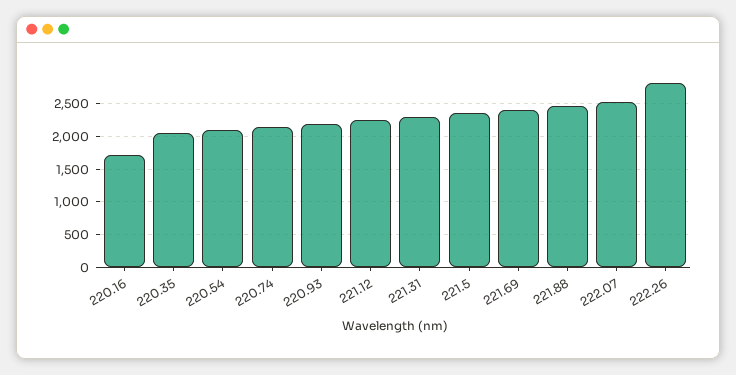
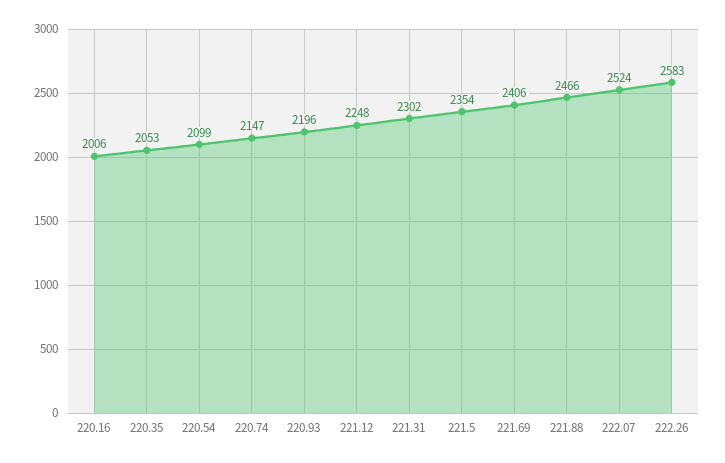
  {
-   "220.16": 1700,
+   "220.16": 2006,
    "220.35": 2053,
    "220.54": 2099,
    "220.74": 2147,
    "220.93": 2196,
    "221.12": 2248,
    "221.31": 2302,
    "221.5": 2354,
    "221.69": 2406,
    "221.88": 2466,
    "222.07": 2524,
-   "222.26": 2800
+   "222.26": 2583
  }

